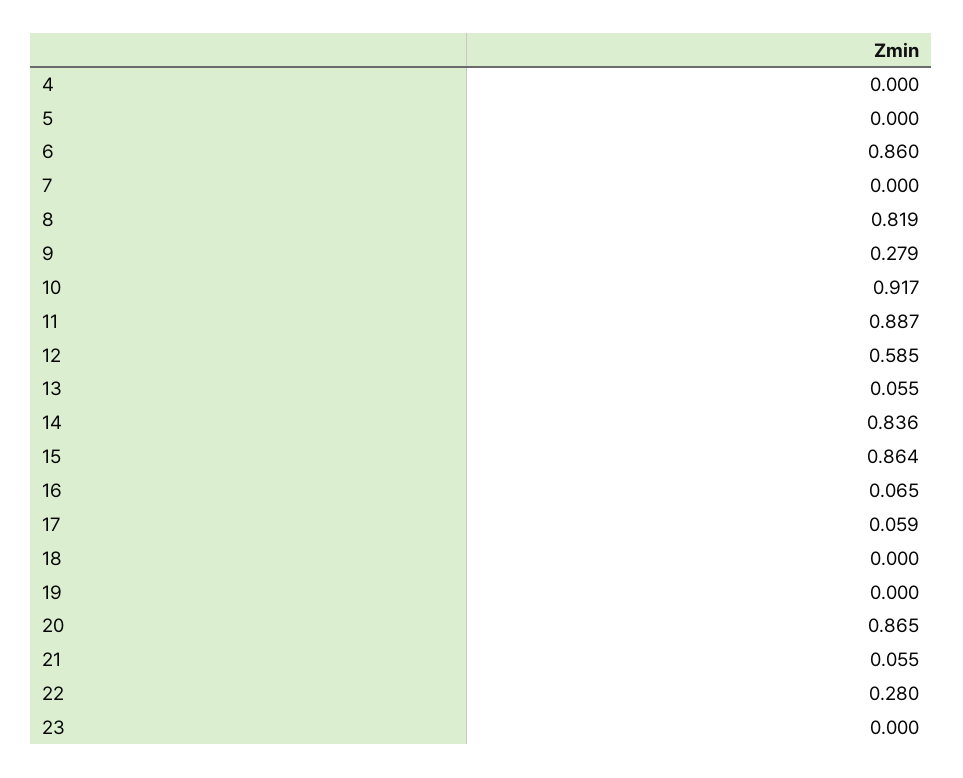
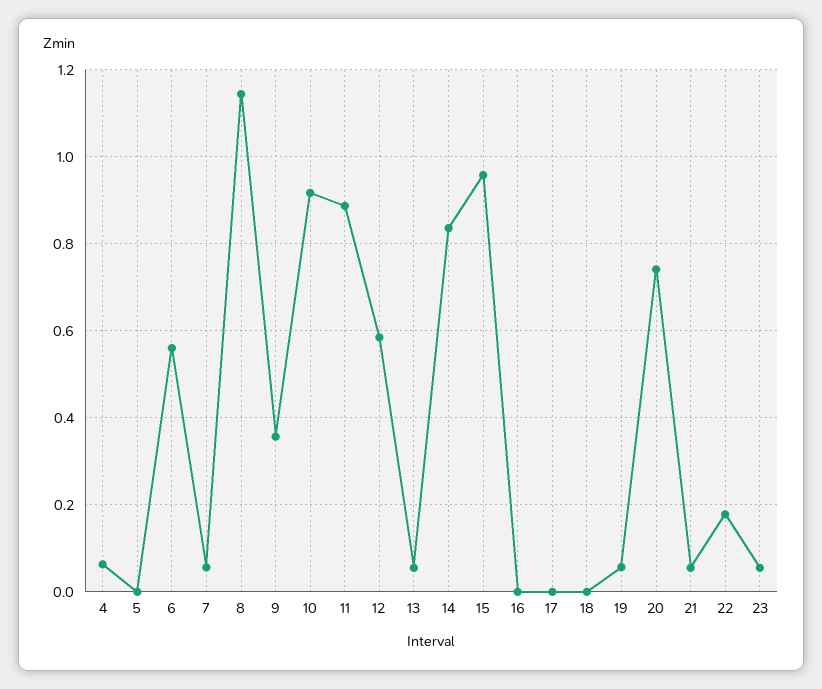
  {
-   "4": 0,
+   "4": 0.06,
    "5": 0,
-   "6": 0.86,
+   "6": 0.56,
-   "7": 0,
+   "7": 0.06,
-   "8": 0.819,
+   "8": 1.14,
-   "9": 0.279,
+   "9": 0.36,
    "10": 0.917,
    "11": 0.887,
    "12": 0.585,
    "13": 0.055,
    "14": 0.836,
-   "15": 0.864,
+   "15": 0.96,
-   "16": 0.065,
+   "16": 0,
-   "17": 0.059,
+   "17": 0,
    "18": 0,
-   "19": 0,
+   "19": 0.06,
-   "20": 0.865,
+   "20": 0.74,
    "21": 0.055,
-   "22": 0.28,
+   "22": 0.18,
-   "23": 0
+   "23": 0.06
  }

